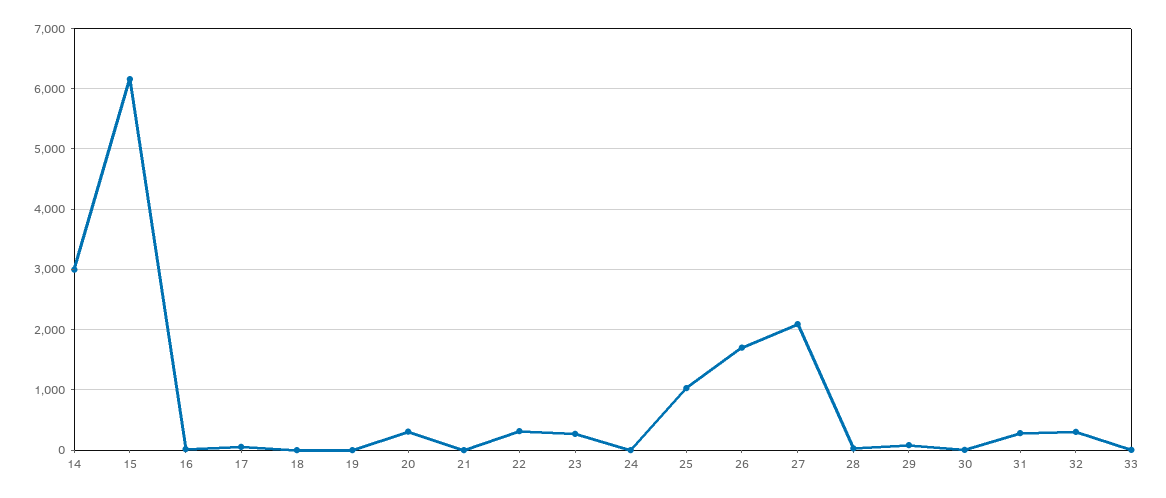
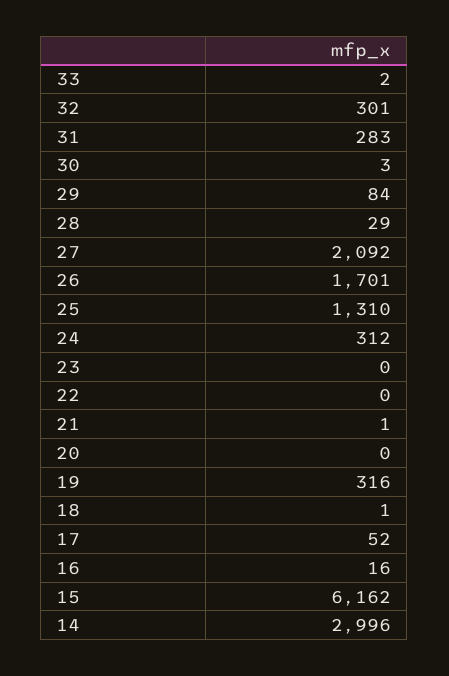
  {
    "14": 2996,
    "15": 6162,
    "16": 16,
    "17": 52,
    "18": 1,
-   "19": 0,
+   "19": 316,
-   "20": 300,
+   "20": 0,
    "21": 1,
-   "22": 300,
+   "22": 0,
-   "23": 300,
+   "23": 0,
-   "24": 0,
+   "24": 312,
-   "25": 1000,
+   "25": 1310,
    "26": 1701,
    "27": 2092,
    "28": 29,
    "29": 84,
    "30": 3,
    "31": 283,
    "32": 301,
    "33": 2
  }

